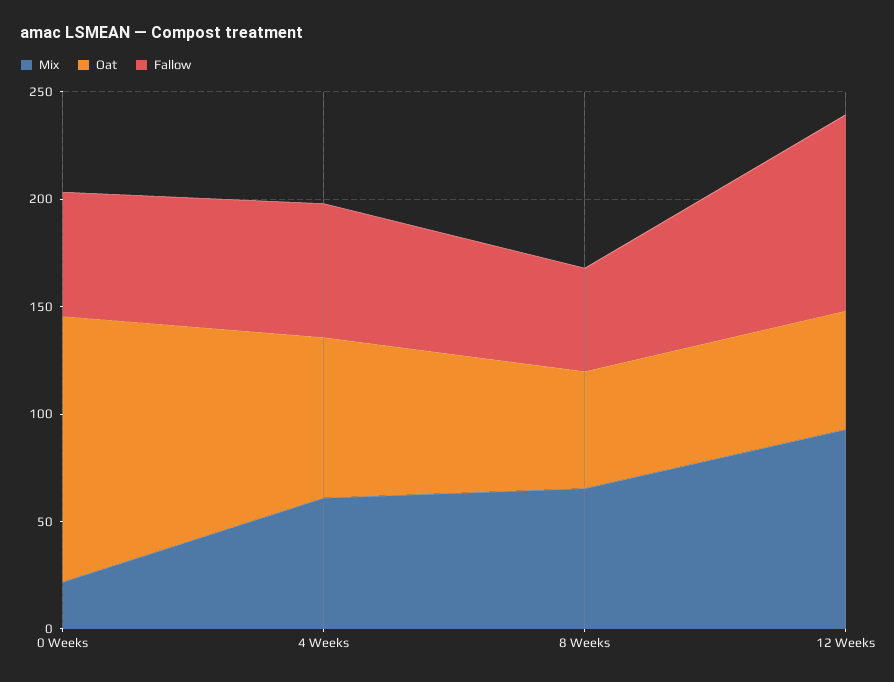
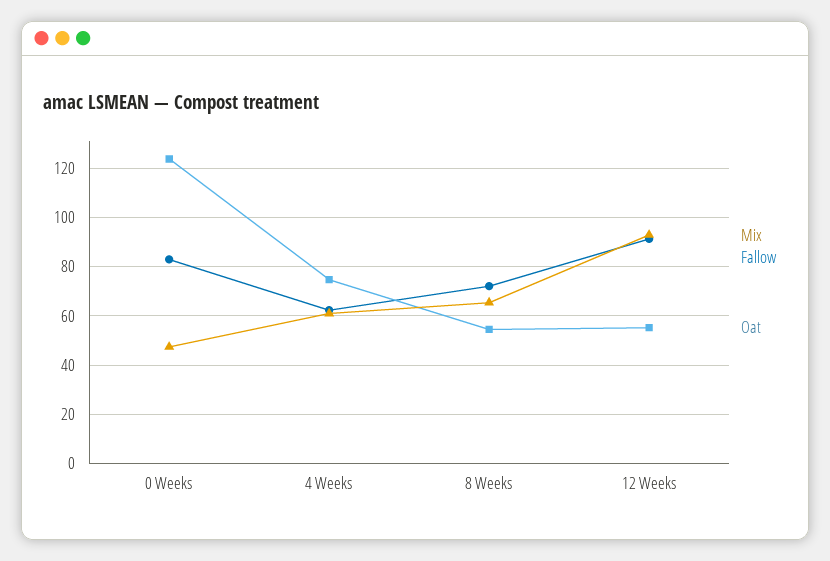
  {
    "Mix": {
-     "0 Weeks": 20,
+     "0 Weeks": 47.5,
      "4 Weeks": 60,
      "8 Weeks": 65,
      "12 Weeks": 92.5
    },
    "Oat": {
      "0 Weeks": 125,
      "4 Weeks": 75,
      "8 Weeks": 55,
      "12 Weeks": 55
    },
    "Fallow": {
-     "0 Weeks": 60,
+     "0 Weeks": 82.5,
      "4 Weeks": 62.5,
-     "8 Weeks": 50,
+     "8 Weeks": 72.5,
      "12 Weeks": 92.5
    }
  }

